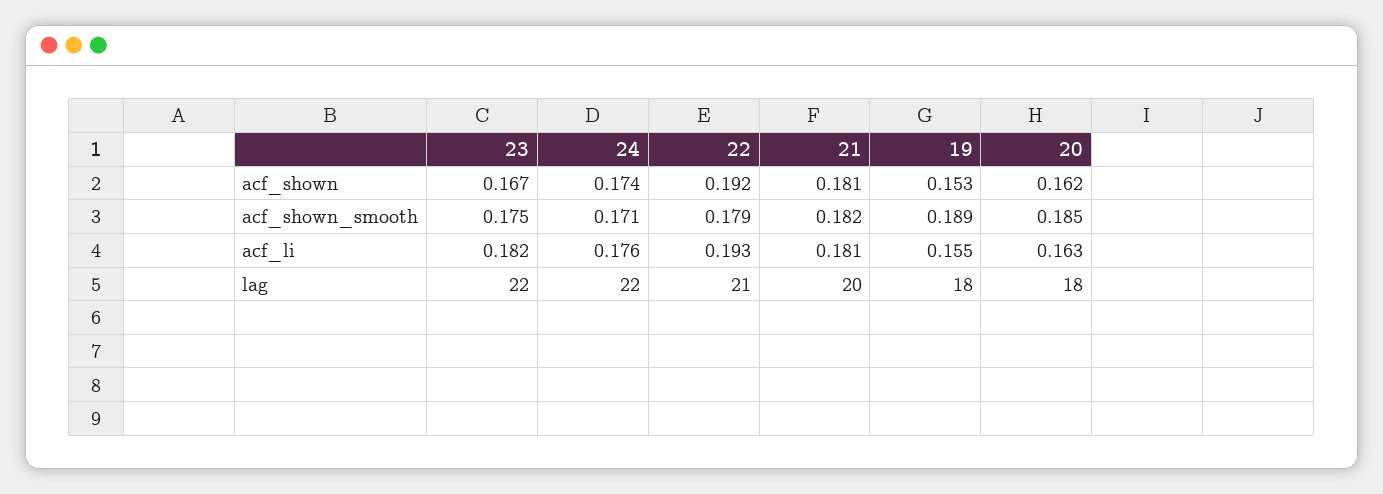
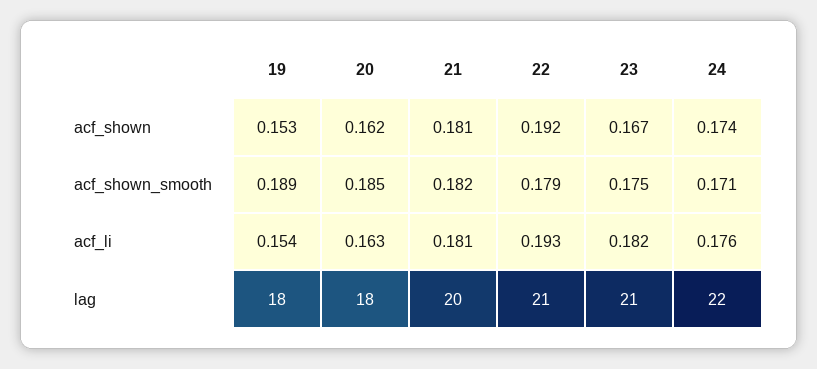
  {
    "23": {
      "acf_shown": 0.167,
      "acf_shown_smooth": 0.175,
      "acf_li": 0.182,
-     "lag": 22
+     "lag": 21
    },
    "24": {
      "acf_shown": 0.174,
      "acf_shown_smooth": 0.171,
      "acf_li": 0.176,
      "lag": 22
    },
    "22": {
      "acf_shown": 0.192,
      "acf_shown_smooth": 0.179,
      "acf_li": 0.193,
      "lag": 21
    },
    "21": {
      "acf_shown": 0.181,
      "acf_shown_smooth": 0.182,
      "acf_li": 0.181,
      "lag": 20
    },
    "19": {
      "acf_shown": 0.153,
      "acf_shown_smooth": 0.189,
-     "acf_li": 0.155,
+     "acf_li": 0.154,
      "lag": 18
    },
    "20": {
      "acf_shown": 0.162,
      "acf_shown_smooth": 0.185,
      "acf_li": 0.163,
      "lag": 18
    }
  }

